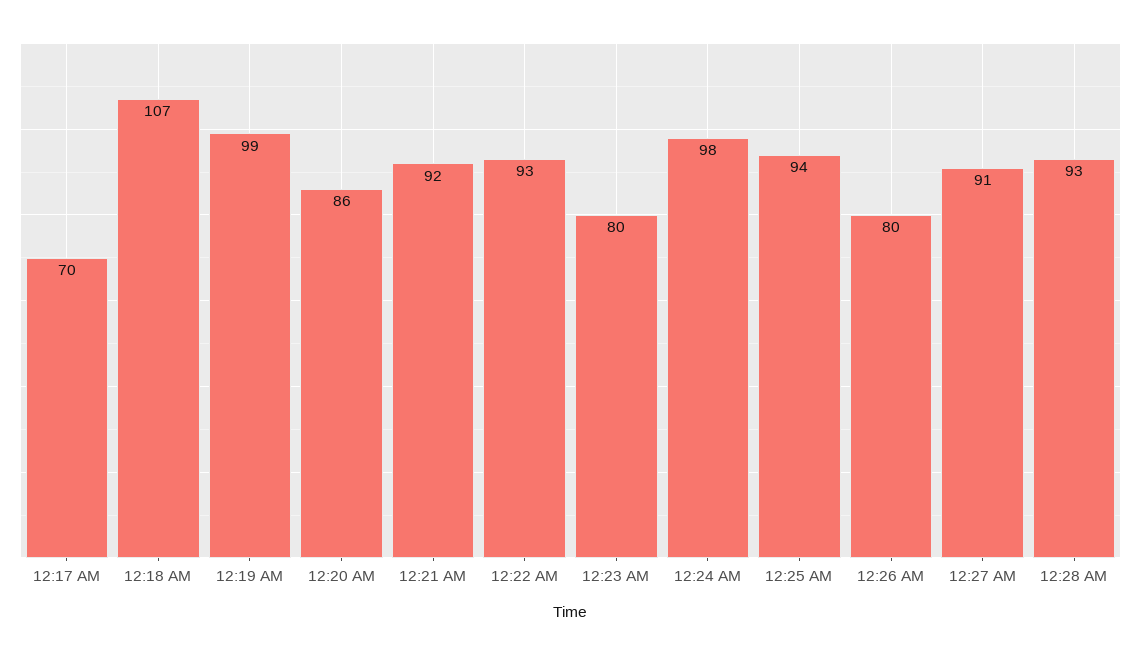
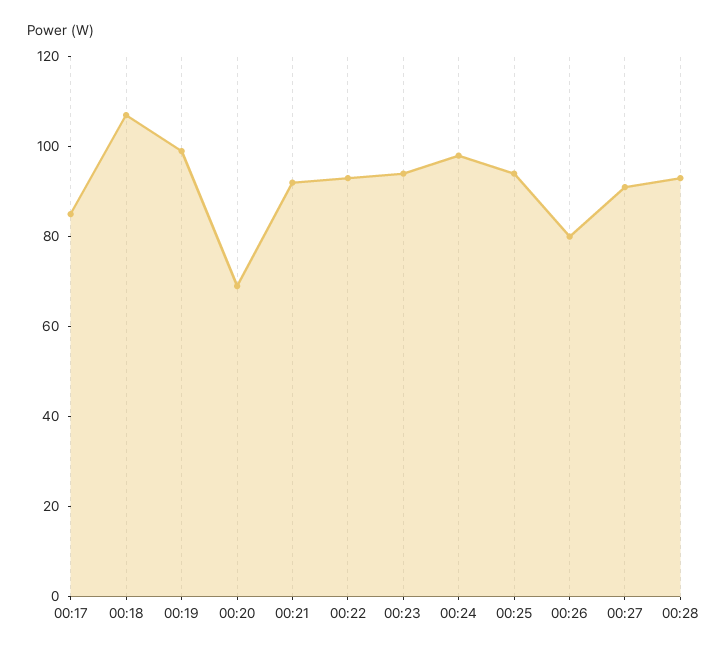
  {
-   "12:17 AM": 70,
+   "12:17 AM": 85,
    "12:18 AM": 107,
    "12:19 AM": 99,
-   "12:20 AM": 86,
+   "12:20 AM": 70,
    "12:21 AM": 92,
    "12:22 AM": 93,
-   "12:23 AM": 80,
+   "12:23 AM": 95,
    "12:24 AM": 98,
    "12:25 AM": 94,
    "12:26 AM": 80,
    "12:27 AM": 91,
    "12:28 AM": 93
  }

